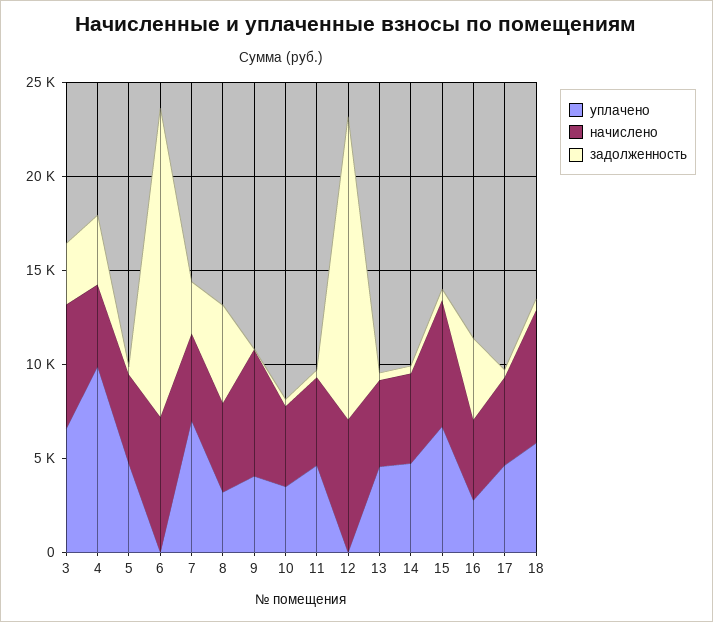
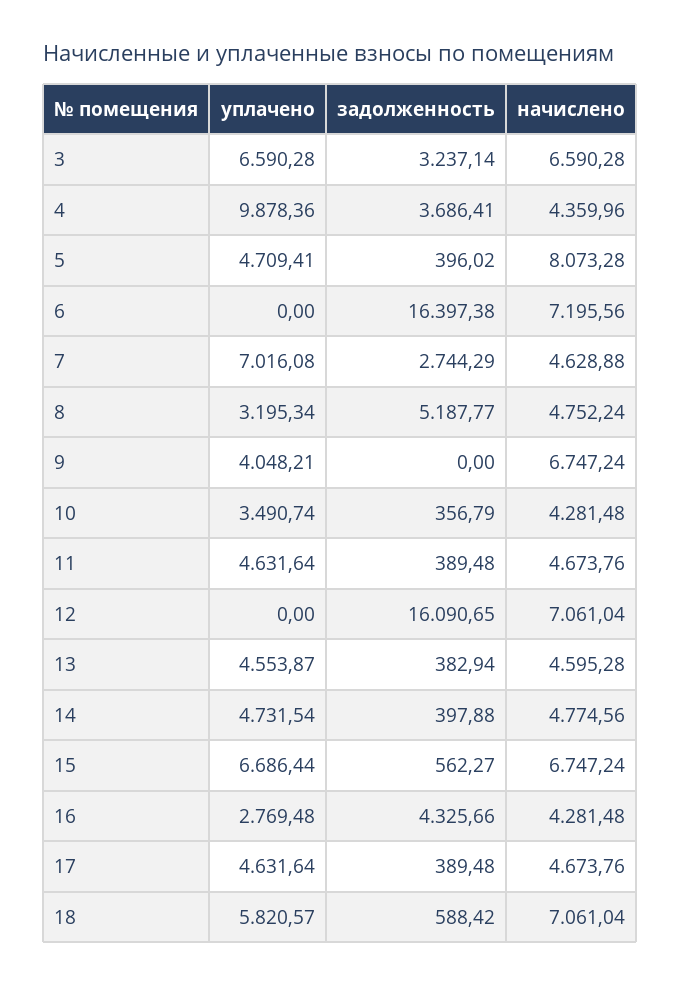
  {
    "уплачено": {
      "3": 6590.28,
      "4": 9878.36,
      "5": 4709.41,
      "6": 0,
      "7": 7016.08,
      "8": 3195.34,
      "9": 4048.21,
      "10": 3490.74,
      "11": 4631.64,
      "12": 0,
      "13": 4553.87,
      "14": 4731.54,
      "15": 6686.44,
      "16": 2769.48,
      "17": 4631.64,
      "18": 5820.57
    },
    "начислено": {
      "3": 6590.28,
      "4": 4359.96,
-     "5": 5000,
+     "5": 8073.28,
      "6": 7195.56,
      "7": 4628.88,
      "8": 4752.24,
      "9": 6747.24,
      "10": 4281.48,
      "11": 4673.76,
      "12": 7061.04,
      "13": 4595.28,
      "14": 4774.56,
      "15": 6747.24,
      "16": 4281.48,
      "17": 4673.76,
      "18": 7061.04
    },
    "задолженность": {
      "3": 3237.14,
      "4": 3686.41,
      "5": 396.02,
      "6": 16397.38,
      "7": 2744.29,
      "8": 5187.77,
      "9": 0,
      "10": 356.79,
      "11": 389.48,
      "12": 16090.65,
      "13": 382.94,
      "14": 397.88,
      "15": 562.27,
      "16": 4325.66,
      "17": 389.48,
      "18": 588.42
    }
  }

